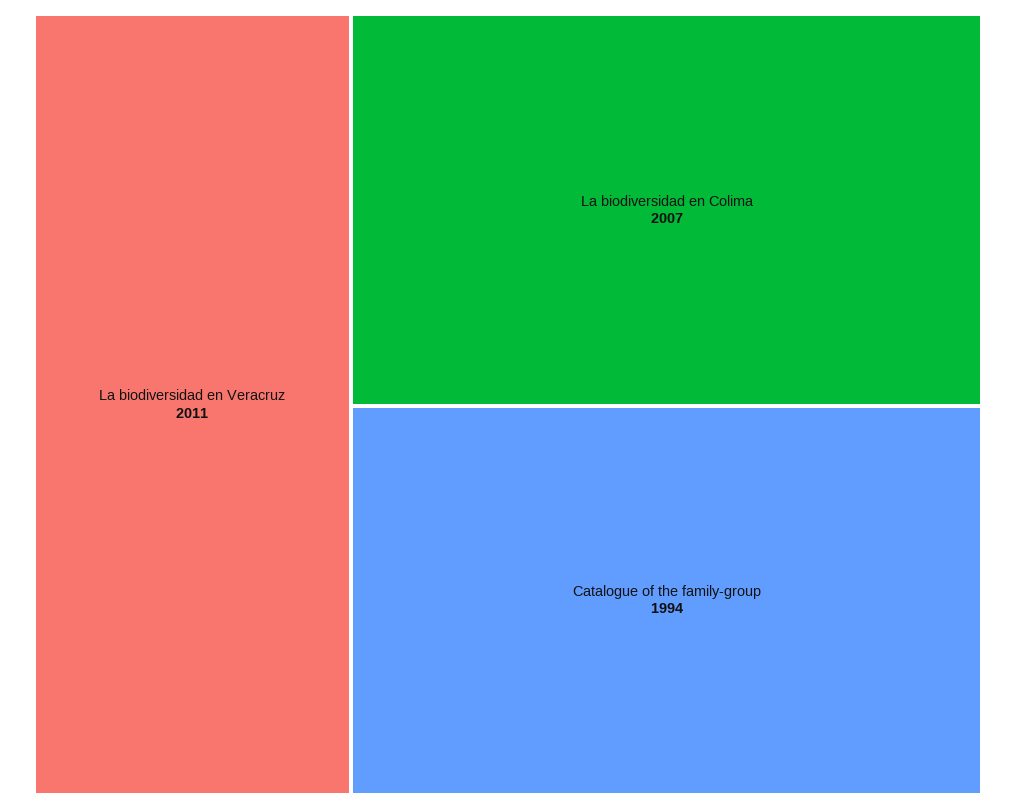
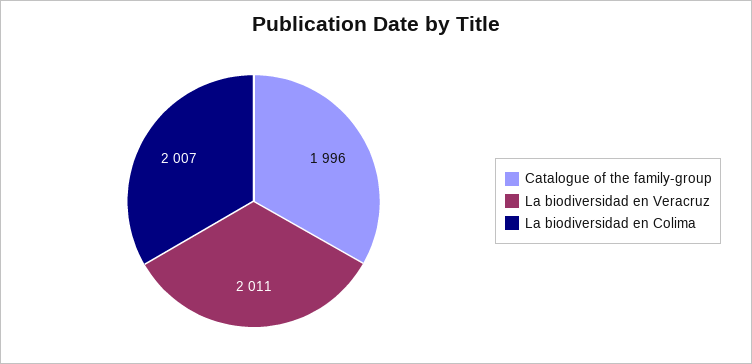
  {
    "La biodiversidad en Veracruz": 2011,
    "La biodiversidad en Colima": 2007,
-   "Catalogue of the family-group": 1994
+   "Catalogue of the family-group": 1996
  }

